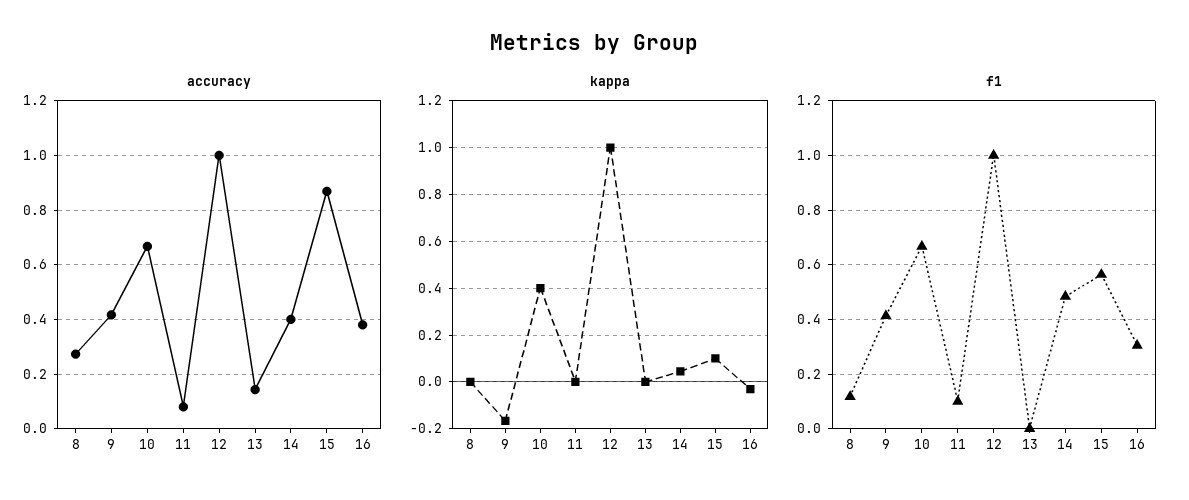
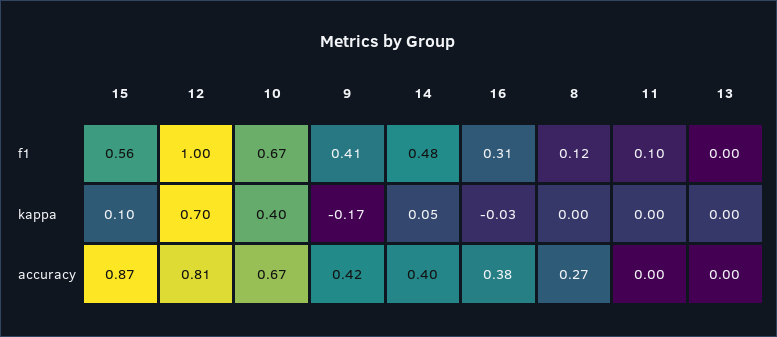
  {
    "accuracy": {
      "8": 0.27,
      "9": 0.42,
      "10": 0.67,
-     "11": 0.075,
+     "11": 0,
-     "12": 1,
+     "12": 0.81,
-     "13": 0.15,
+     "13": 0,
      "14": 0.4,
      "15": 0.87,
      "16": 0.38
    },
    "kappa": {
      "8": 0,
      "9": -0.17,
      "10": 0.4,
      "11": 0,
-     "12": 1,
+     "12": 0.7,
      "13": 0,
      "14": 0.05,
      "15": 0.1,
      "16": -0.03
    },
    "f1": {
      "8": 0.12,
      "9": 0.41,
      "10": 0.67,
      "11": 0.1,
      "12": 1,
      "13": 0,
      "14": 0.48,
      "15": 0.56,
      "16": 0.31
    }
  }

